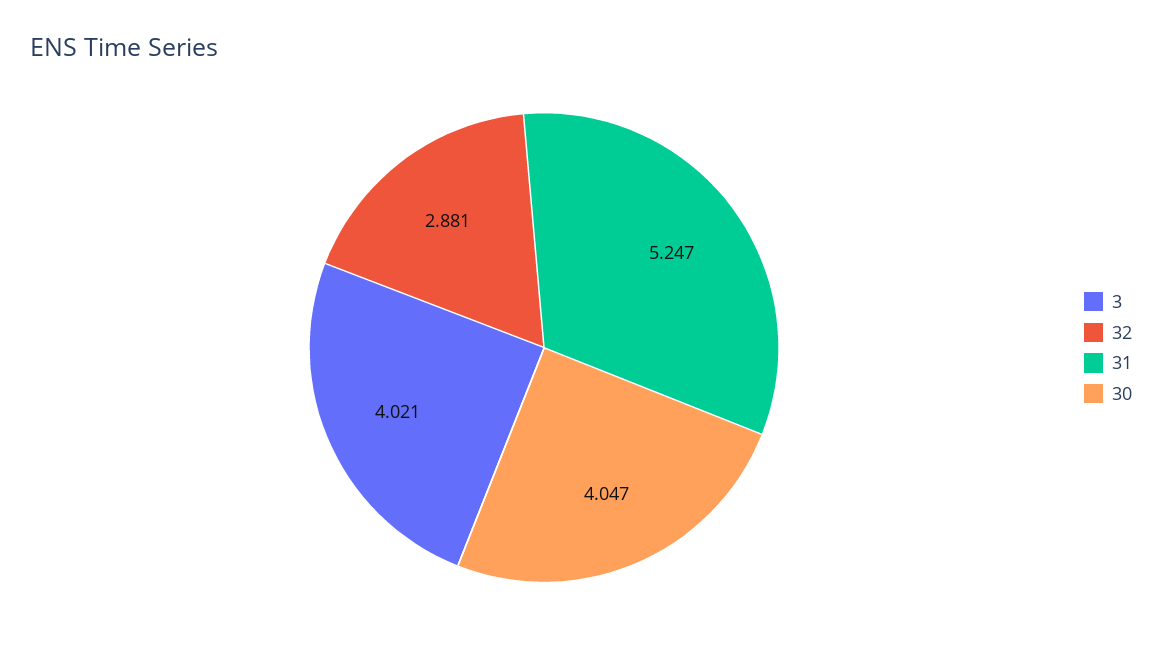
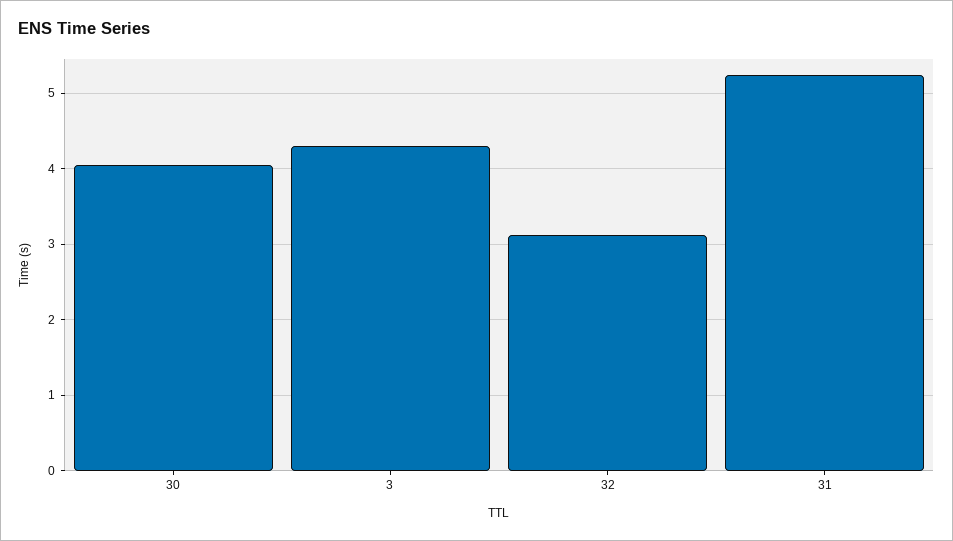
  {
-   "3": 4.021,
+   "3": 4.3,
-   "32": 2.881,
+   "32": 3.1,
    "31": 5.247,
    "30": 4.047
  }

